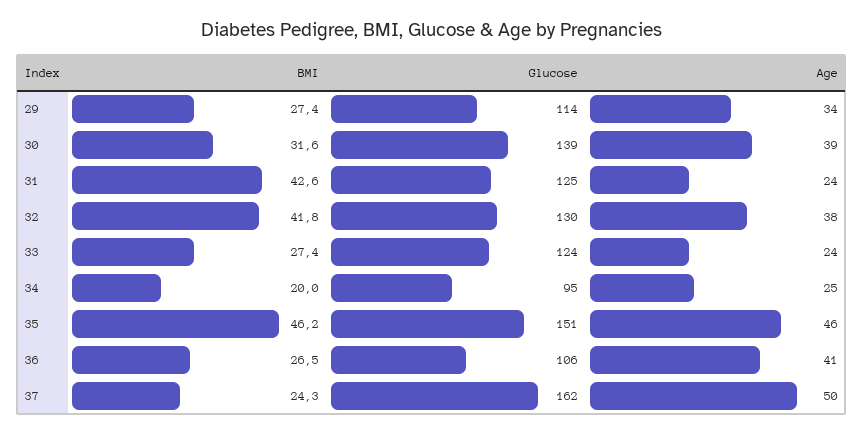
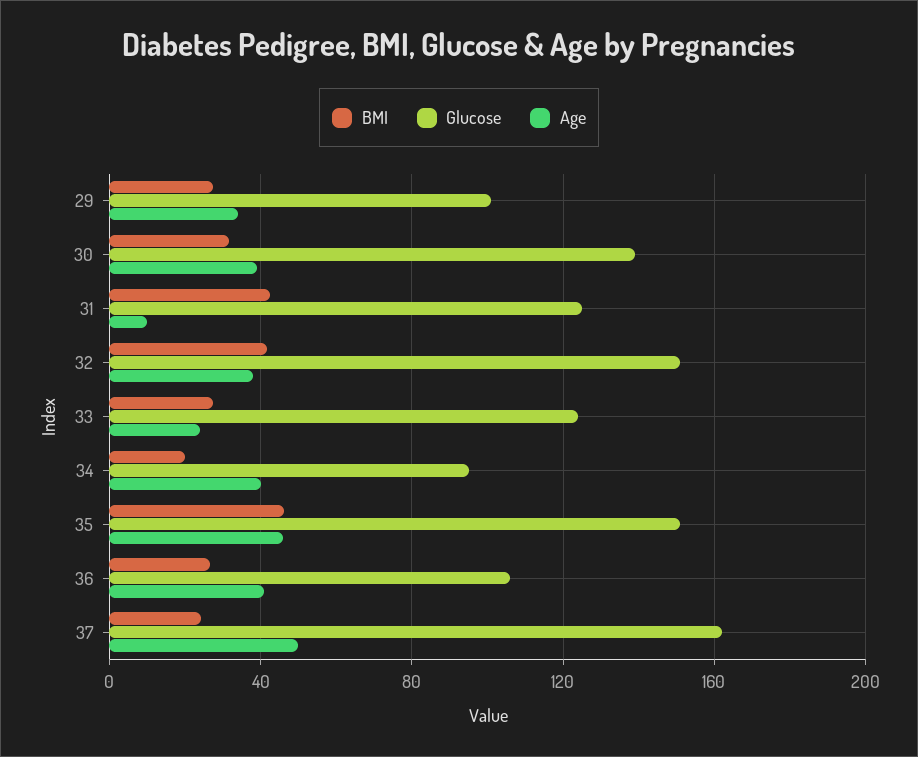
  {
    "BMI": {
      "29": 27.4,
      "30": 31.6,
      "31": 42.6,
      "32": 41.8,
      "33": 27.4,
      "34": 20,
      "35": 46.2,
      "36": 26.5,
      "37": 24.3
    },
    "Glucose": {
-     "29": 114,
+     "29": 100,
      "30": 139,
      "31": 125,
-     "32": 130,
+     "32": 150,
      "33": 124,
      "34": 95,
      "35": 151,
      "36": 106,
      "37": 162
    },
    "Age": {
      "29": 34,
      "30": 39,
-     "31": 24,
+     "31": 10,
      "32": 38,
      "33": 24,
-     "34": 25,
+     "34": 40,
      "35": 46,
      "36": 41,
      "37": 50
    }
  }

